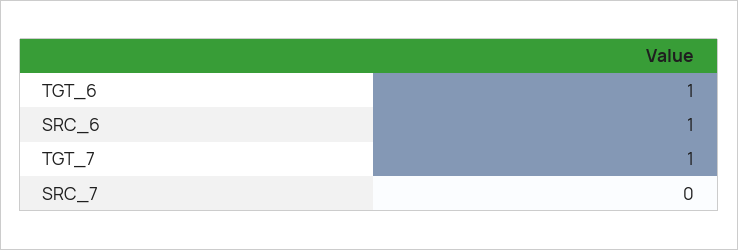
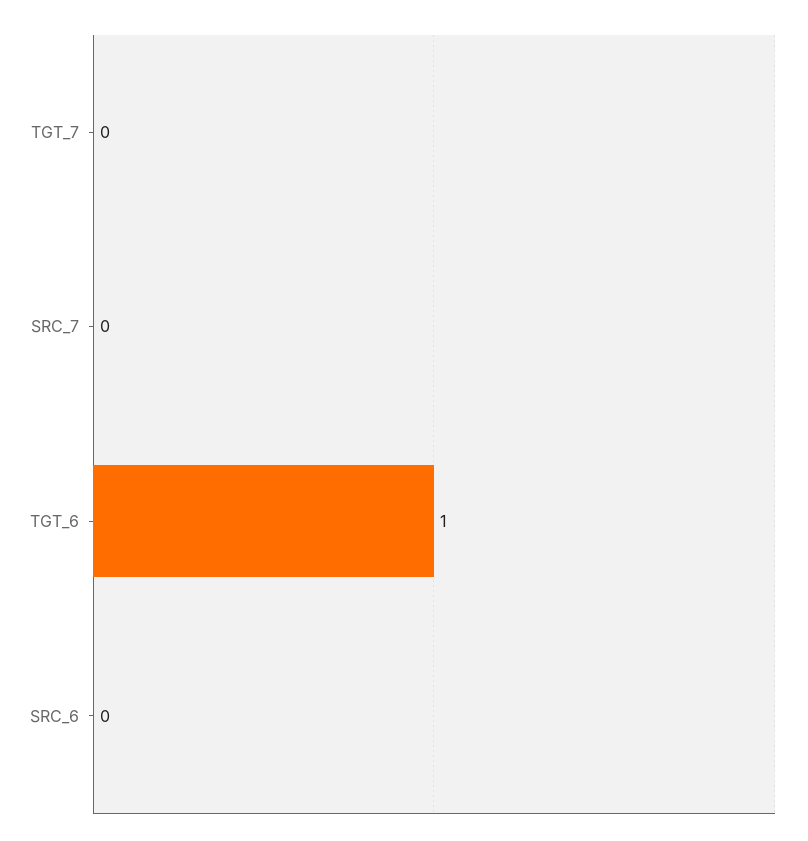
  {
    "TGT_6": 1,
-   "SRC_6": 1,
+   "SRC_6": 0,
-   "TGT_7": 1,
+   "TGT_7": 0,
    "SRC_7": 0
  }

